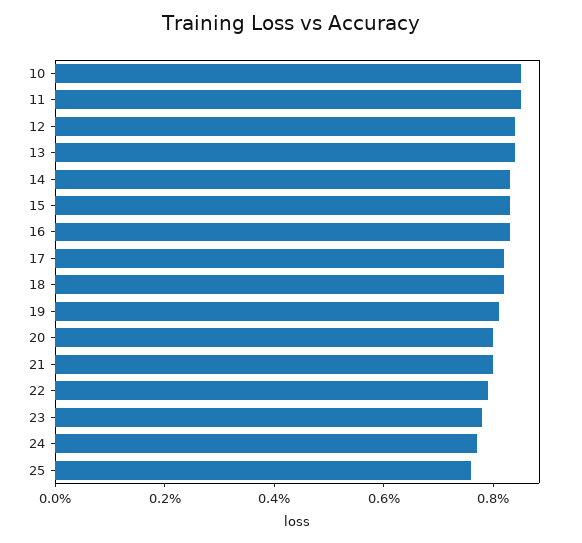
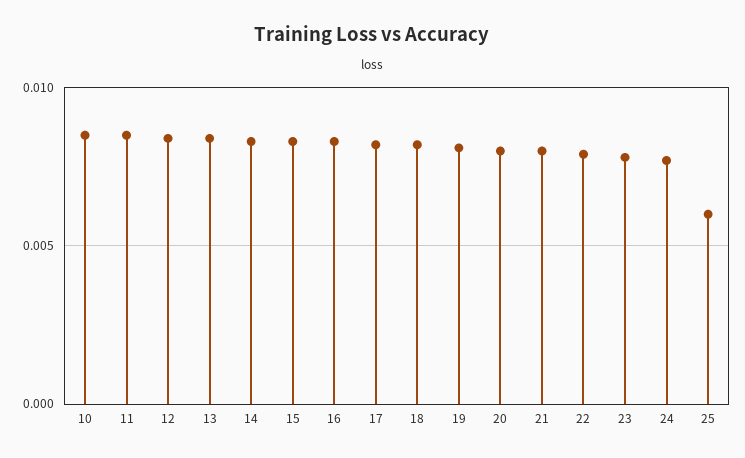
  {
    "10": 0.0085,
    "11": 0.0085,
    "12": 0.0085,
    "13": 0.0085,
    "14": 0.0085,
    "15": 0.0085,
    "16": 0.0085,
    "17": 0.008,
    "18": 0.008,
    "19": 0.008,
    "20": 0.008,
    "21": 0.008,
    "22": 0.008,
    "23": 0.008,
    "24": 0.0075,
-   "25": 0.0075
+   "25": 0.006
  }

